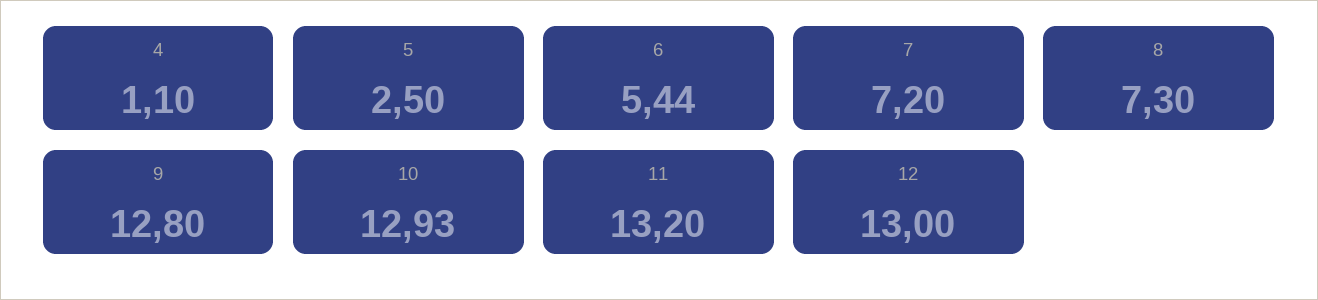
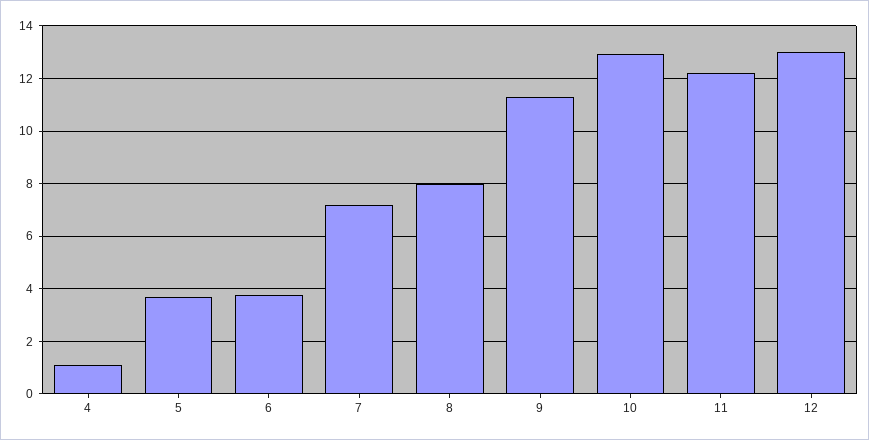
  {
    "4": 1.1,
-   "5": 2.5,
+   "5": 3.75,
-   "6": 5.44,
+   "6": 3.75,
    "7": 7.2,
-   "8": 7.3,
+   "8": 8,
-   "9": 12.8,
+   "9": 11.25,
    "10": 12.93,
-   "11": 13.2,
+   "11": 12.25,
    "12": 13
  }

